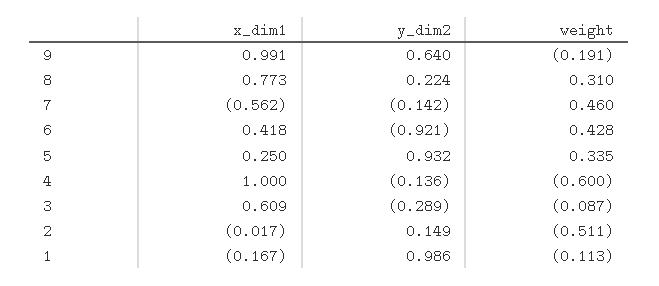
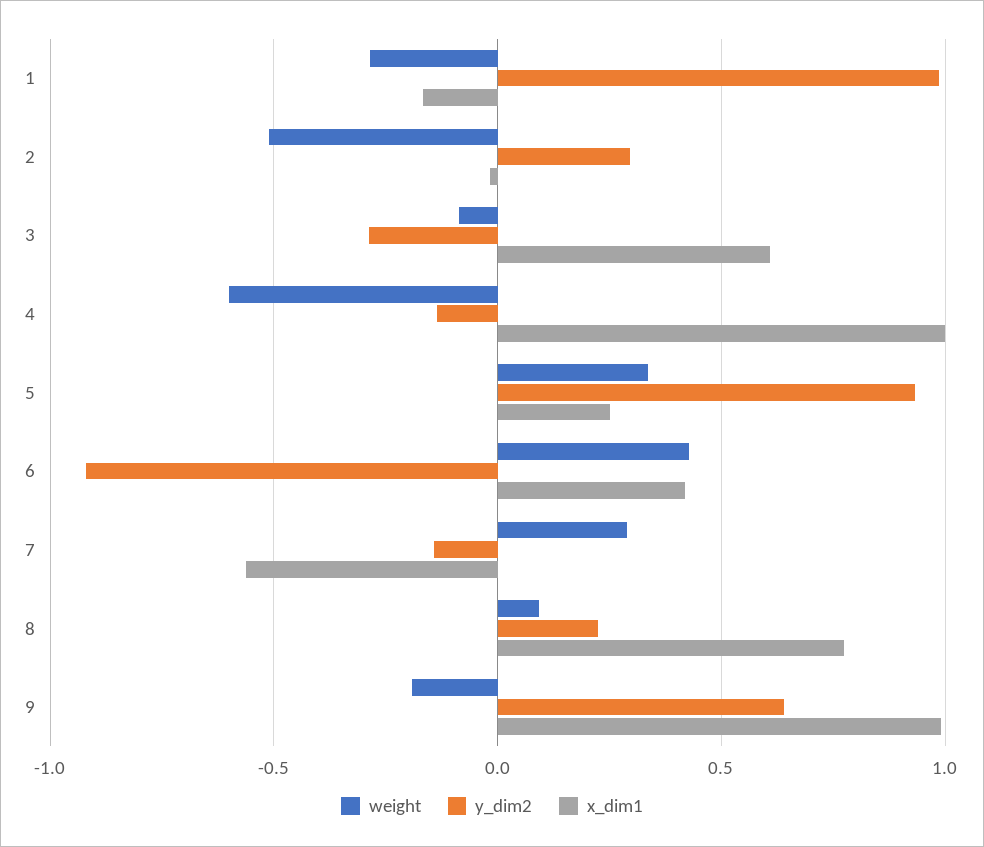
  {
    "x_dim1": {
      "9": 0.991,
      "8": 0.773,
      "7": -0.562,
      "6": 0.418,
      "5": 0.25,
      "4": 1,
      "3": 0.609,
      "2": -0.017,
      "1": -0.167
    },
    "y_dim2": {
      "9": 0.64,
      "8": 0.224,
      "7": -0.142,
      "6": -0.921,
      "5": 0.932,
      "4": -0.136,
      "3": -0.289,
-     "2": 0.149,
+     "2": 0.3,
      "1": 0.986
    },
    "weight": {
      "9": -0.191,
-     "8": 0.31,
+     "8": 0.1,
-     "7": 0.46,
+     "7": 0.3,
      "6": 0.428,
      "5": 0.335,
      "4": -0.6,
      "3": -0.087,
      "2": -0.511,
-     "1": -0.113
+     "1": -0.3
    }
  }

